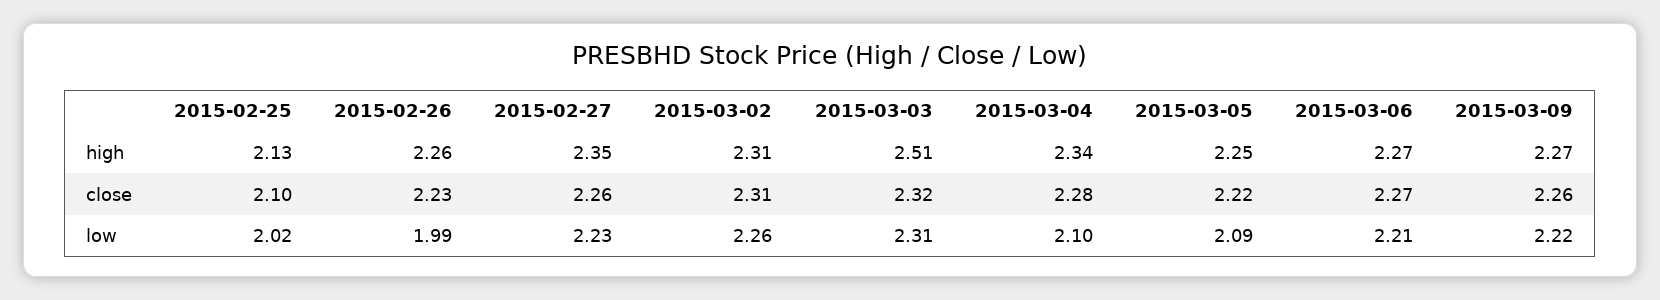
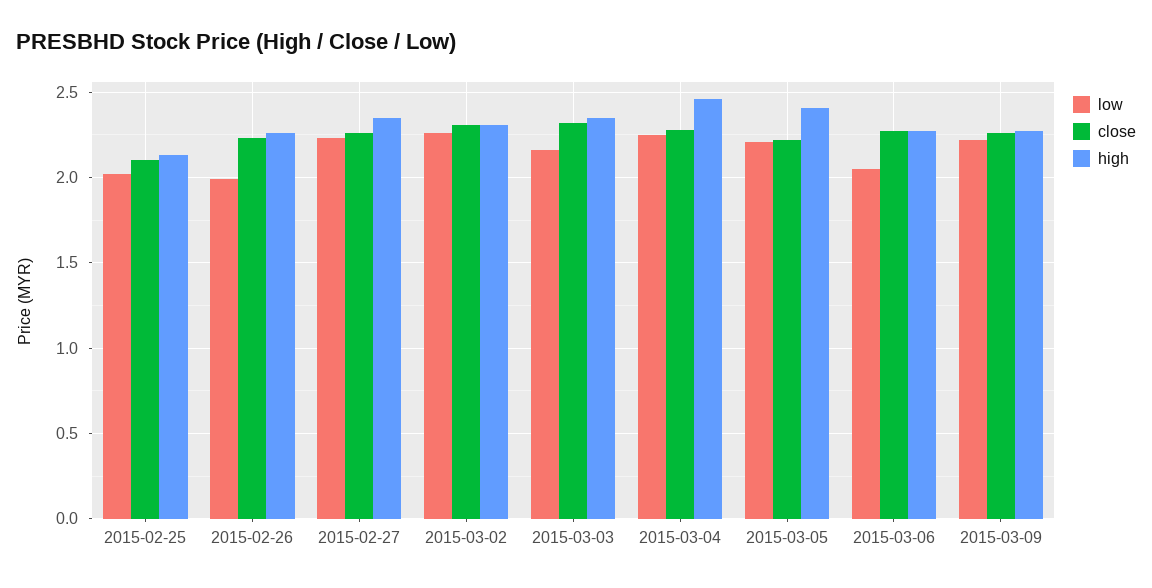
  {
    "high": {
      "2015-02-25": 2.13,
      "2015-02-26": 2.26,
      "2015-02-27": 2.35,
      "2015-03-02": 2.31,
-     "2015-03-03": 2.51,
+     "2015-03-03": 2.35,
-     "2015-03-04": 2.34,
+     "2015-03-04": 2.45,
-     "2015-03-05": 2.25,
+     "2015-03-05": 2.4,
      "2015-03-06": 2.27,
      "2015-03-09": 2.27
    },
    "close": {
      "2015-02-25": 2.1,
      "2015-02-26": 2.23,
      "2015-02-27": 2.26,
      "2015-03-02": 2.31,
      "2015-03-03": 2.32,
      "2015-03-04": 2.28,
      "2015-03-05": 2.22,
      "2015-03-06": 2.27,
      "2015-03-09": 2.26
    },
    "low": {
      "2015-02-25": 2.02,
      "2015-02-26": 1.99,
      "2015-02-27": 2.23,
      "2015-03-02": 2.26,
-     "2015-03-03": 2.31,
+     "2015-03-03": 2.15,
-     "2015-03-04": 2.1,
+     "2015-03-04": 2.25,
-     "2015-03-05": 2.09,
+     "2015-03-05": 2.2,
-     "2015-03-06": 2.21,
+     "2015-03-06": 2.05,
      "2015-03-09": 2.22
    }
  }

